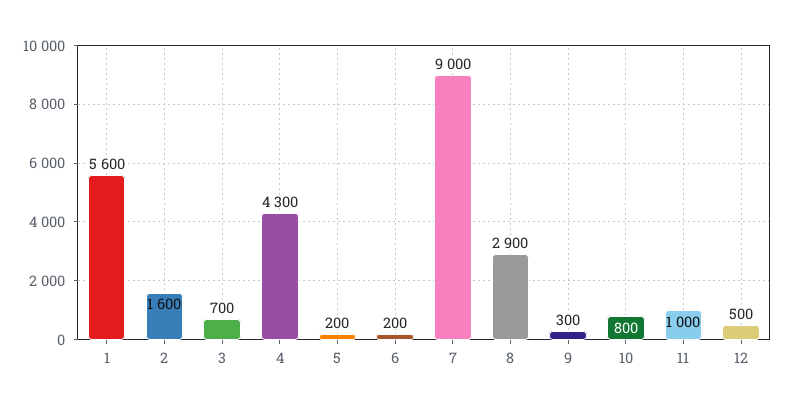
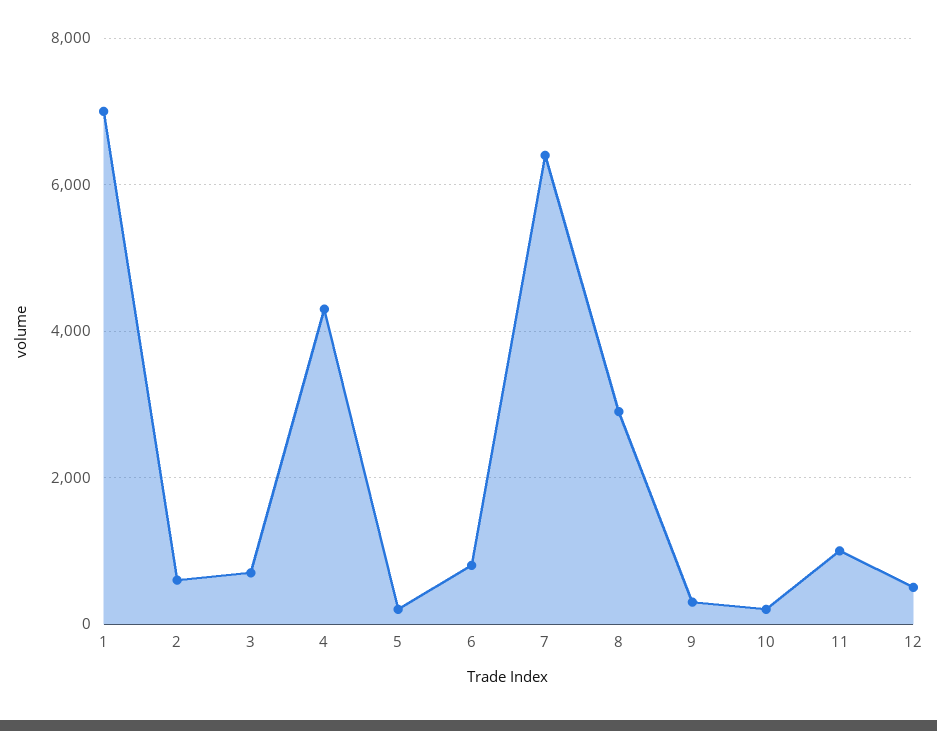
  {
-   "1": 5600,
+   "1": 7000,
-   "2": 1600,
+   "2": 600,
    "3": 700,
    "4": 4300,
    "5": 200,
-   "6": 200,
+   "6": 800,
-   "7": 9000,
+   "7": 6400,
    "8": 2900,
    "9": 300,
-   "10": 800,
+   "10": 200,
    "11": 1000,
    "12": 500
  }

